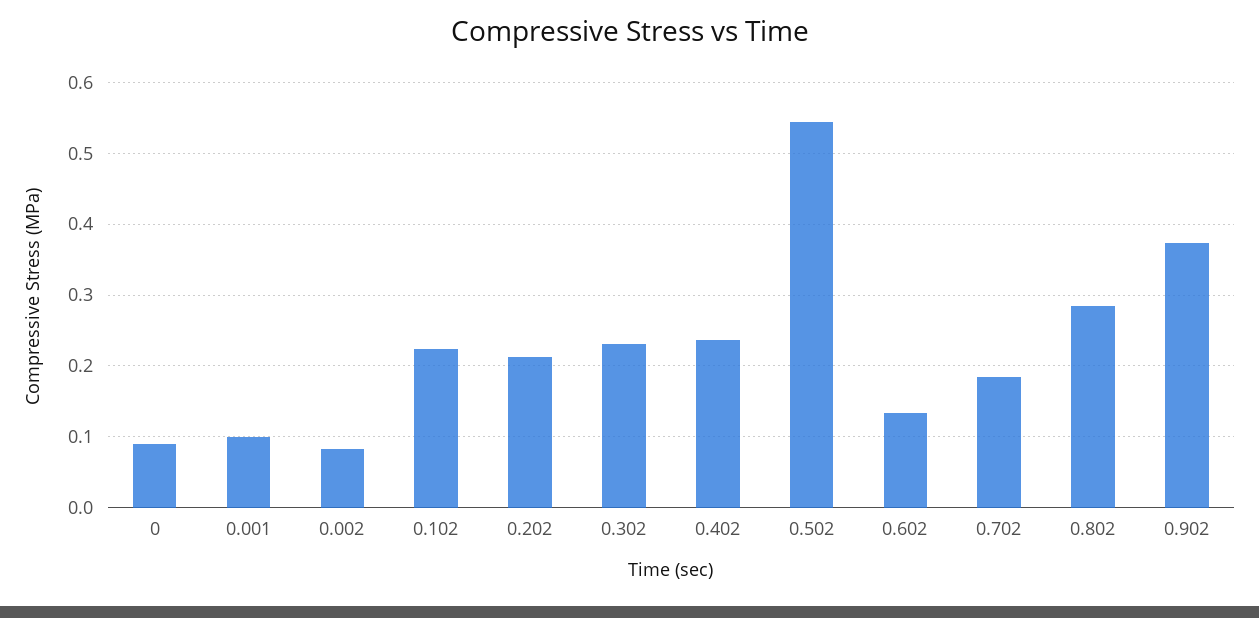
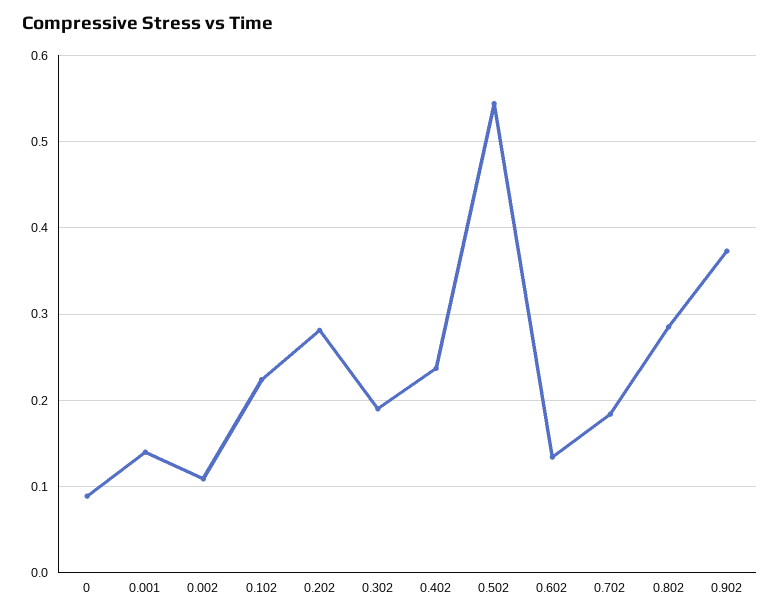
  {
    "0": 0.09,
-   "0.001": 0.1,
+   "0.001": 0.14,
-   "0.002": 0.08,
+   "0.002": 0.11,
    "0.102": 0.22,
-   "0.202": 0.21,
+   "0.202": 0.28,
-   "0.302": 0.23,
+   "0.302": 0.19,
    "0.402": 0.24,
    "0.502": 0.54,
    "0.602": 0.13,
    "0.702": 0.18,
    "0.802": 0.29,
    "0.902": 0.37
  }

